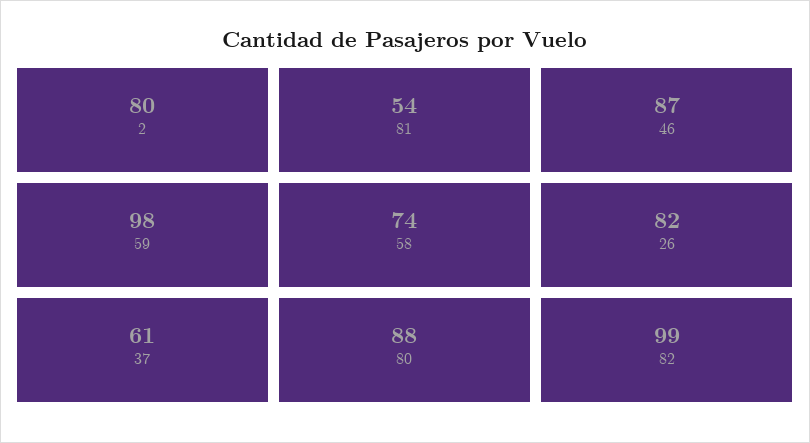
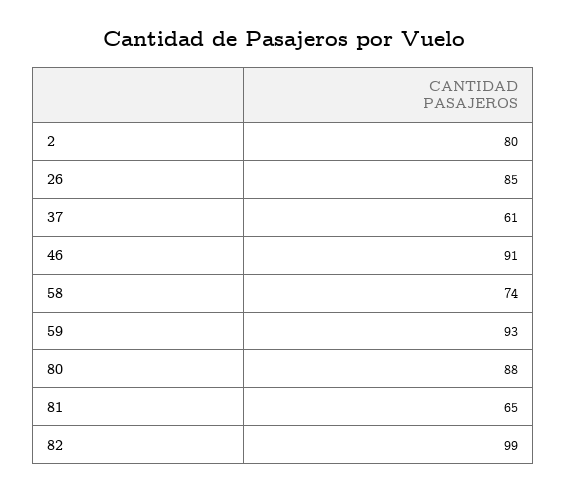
  {
    "2": 80,
-   "81": 54,
+   "81": 65,
-   "46": 87,
+   "46": 91,
-   "59": 98,
+   "59": 93,
    "58": 74,
-   "26": 82,
+   "26": 85,
    "37": 61,
    "80": 88,
    "82": 99
  }

